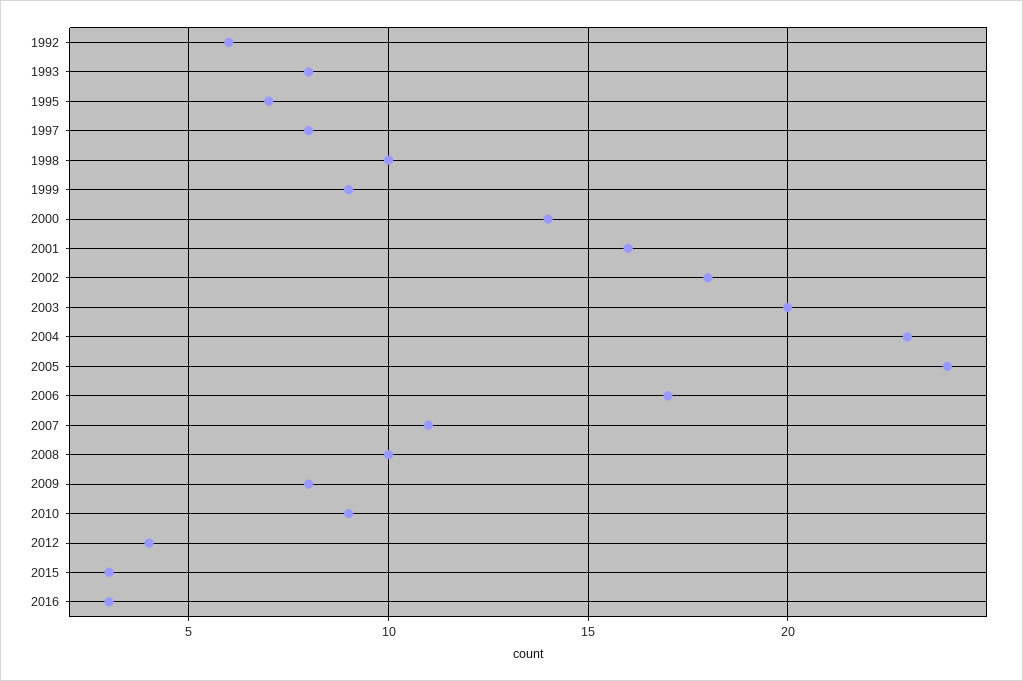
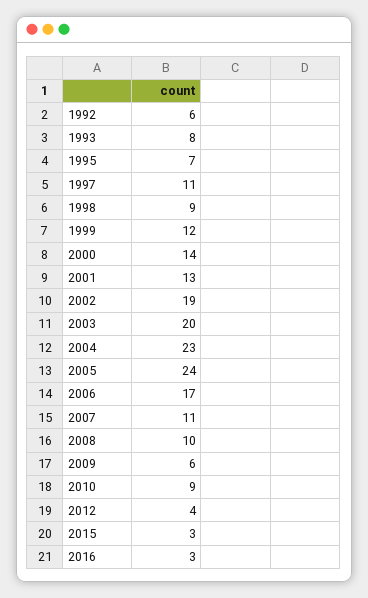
  {
    "1992": 6,
    "1993": 8,
    "1995": 7,
-   "1997": 8,
+   "1997": 11,
-   "1998": 10,
+   "1998": 9,
-   "1999": 9,
+   "1999": 12,
    "2000": 14,
-   "2001": 16,
+   "2001": 13,
-   "2002": 18,
+   "2002": 19,
    "2003": 20,
    "2004": 23,
    "2005": 24,
    "2006": 17,
    "2007": 11,
    "2008": 10,
-   "2009": 8,
+   "2009": 6,
    "2010": 9,
    "2012": 4,
    "2015": 3,
    "2016": 3
  }

